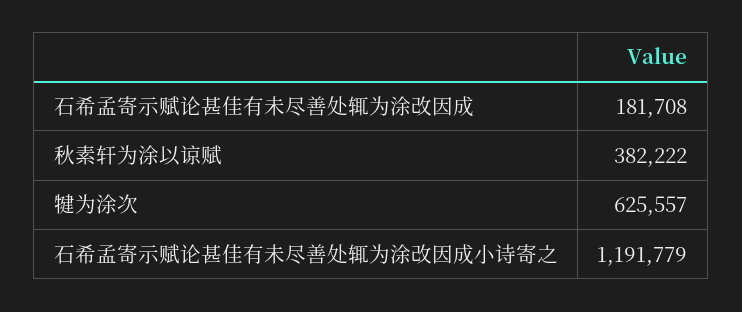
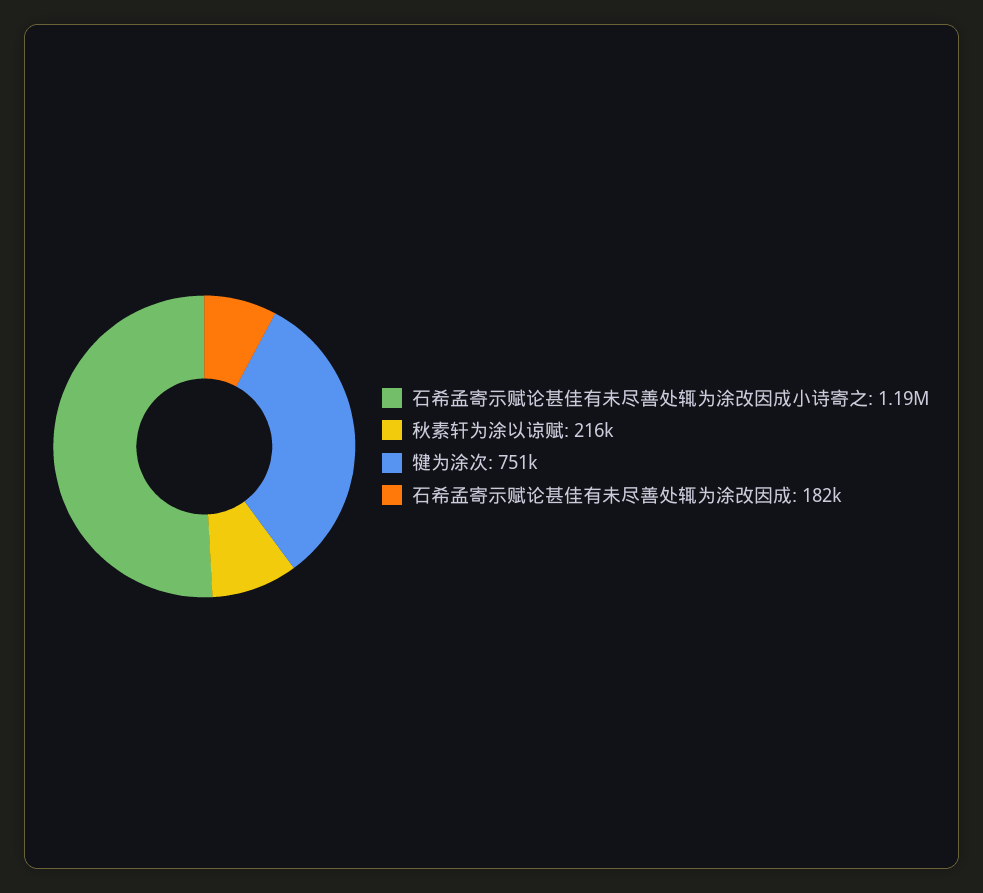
  {
    "石希孟寄示赋论甚佳有未尽善处辄为涂改因成": 181708,
-   "秋素轩为涂以谅赋": 382222,
+   "秋素轩为涂以谅赋": 216000,
-   "犍为涂次": 625557,
+   "犍为涂次": 751000,
    "石希孟寄示赋论甚佳有未尽善处辄为涂改因成小诗寄之": 1191779
  }

